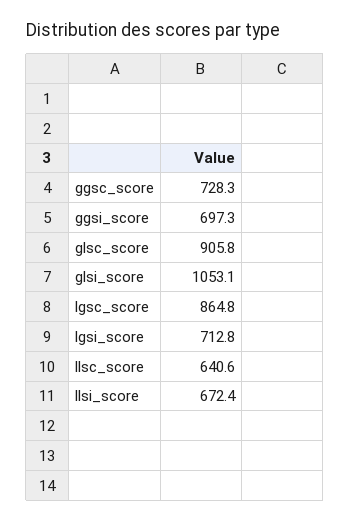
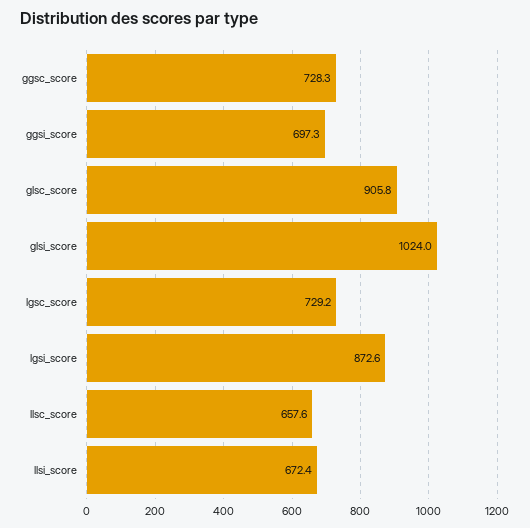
  {
    "ggsc_score": 728.3,
    "ggsi_score": 697.3,
    "glsc_score": 905.8,
-   "glsi_score": 1053.1,
+   "glsi_score": 1024,
-   "lgsc_score": 864.8,
+   "lgsc_score": 729.2,
-   "lgsi_score": 712.8,
+   "lgsi_score": 872.6,
-   "llsc_score": 640.6,
+   "llsc_score": 657.6,
    "llsi_score": 672.4
  }

